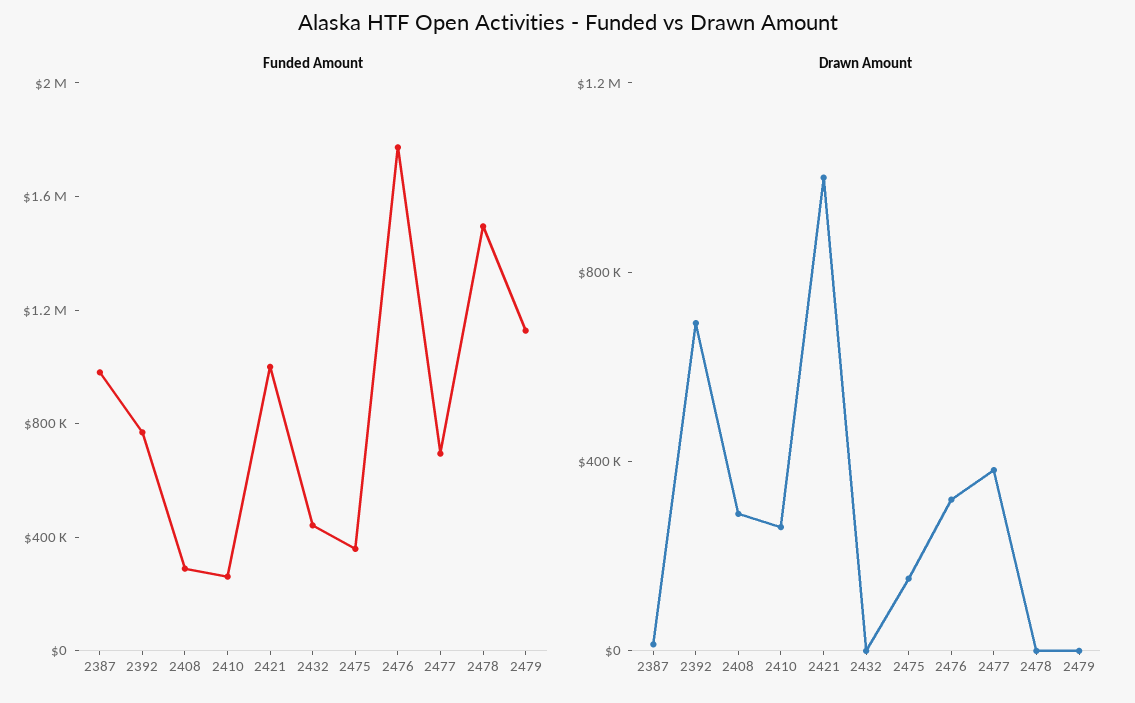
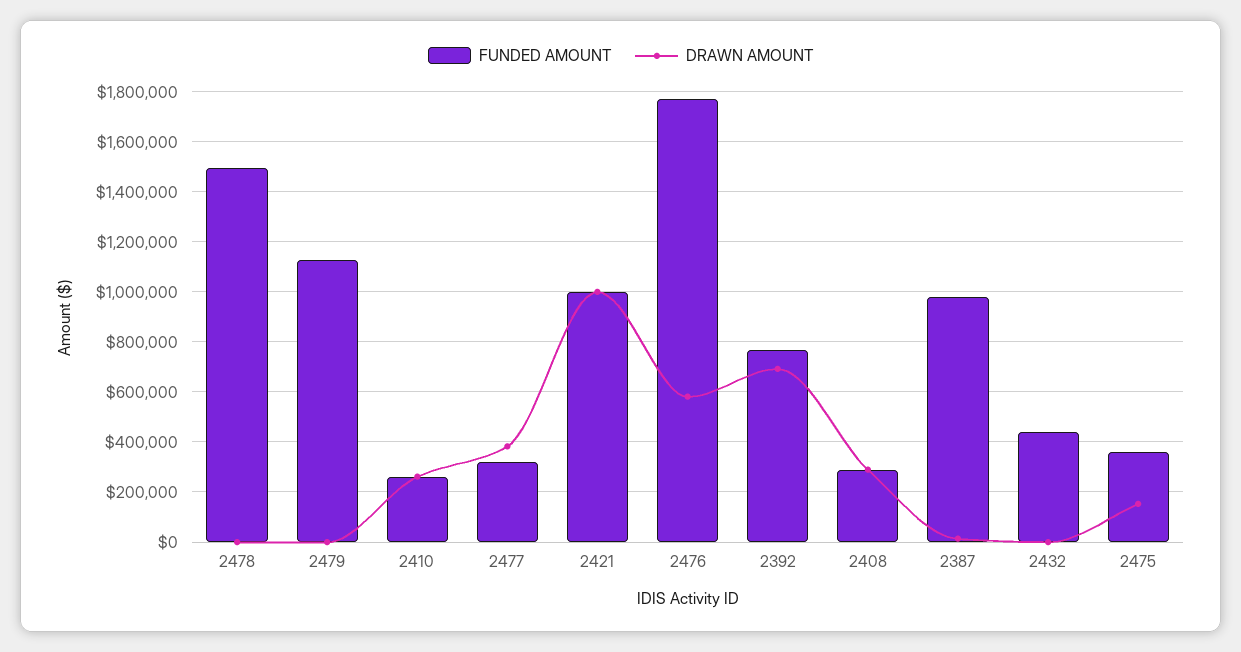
  {
    "Funded Amount": {
      "2387": 975000,
      "2392": 775000,
      "2408": 300000,
      "2410": 250000,
      "2421": 1000000,
      "2432": 450000,
      "2475": 350000,
      "2476": 1775000,
-     "2477": 700000,
+     "2477": 325000,
      "2478": 1500000,
      "2479": 1125000
    },
    "Drawn Amount": {
      "2387": 25000,
      "2392": 700000,
      "2408": 300000,
      "2410": 250000,
      "2421": 1000000,
      "2432": 0,
      "2475": 150000,
-     "2476": 300000,
+     "2476": 575000,
      "2477": 375000,
      "2478": 0,
      "2479": 0
    }
  }

